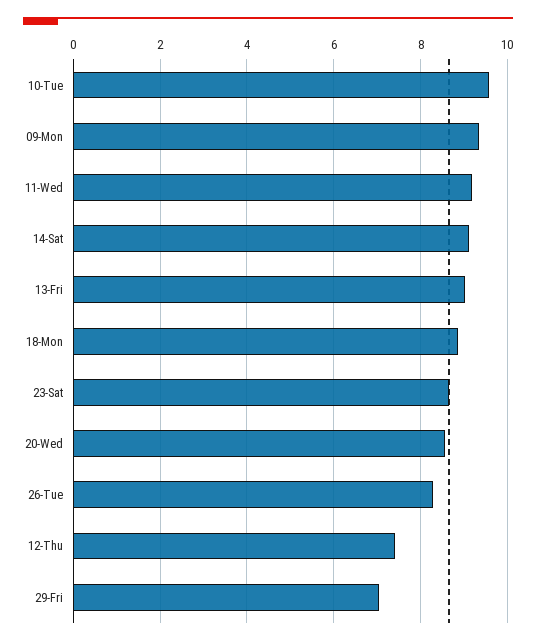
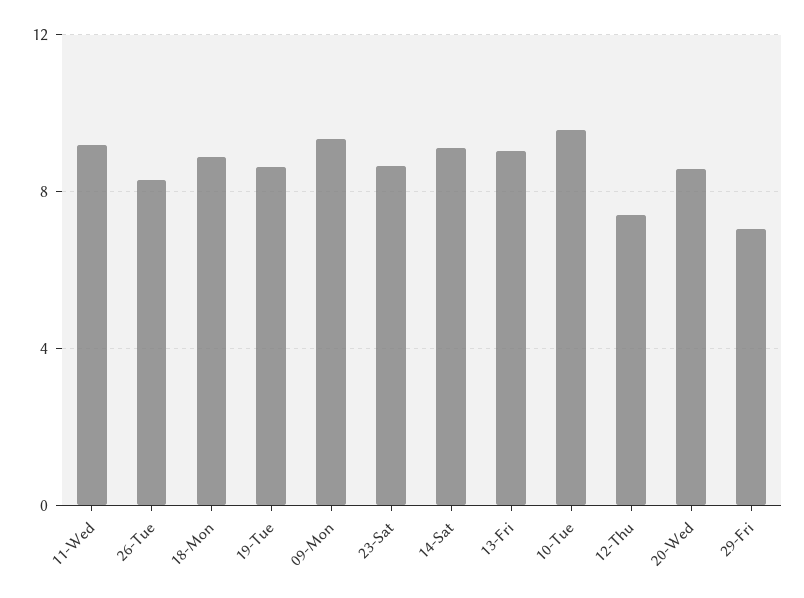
  {
    "10-Tue": 9.6,
    "09-Mon": 9.4,
    "11-Wed": 9.2,
    "14-Sat": 9.2,
    "13-Fri": 9,
    "18-Mon": 8.8,
    "23-Sat": 8.6,
    "20-Wed": 8.6,
    "26-Tue": 8.2,
    "12-Thu": 7.4,
-   "29-Fri": 7
+   "29-Fri": 7,
+   "19-Tue": 8.5
  }

